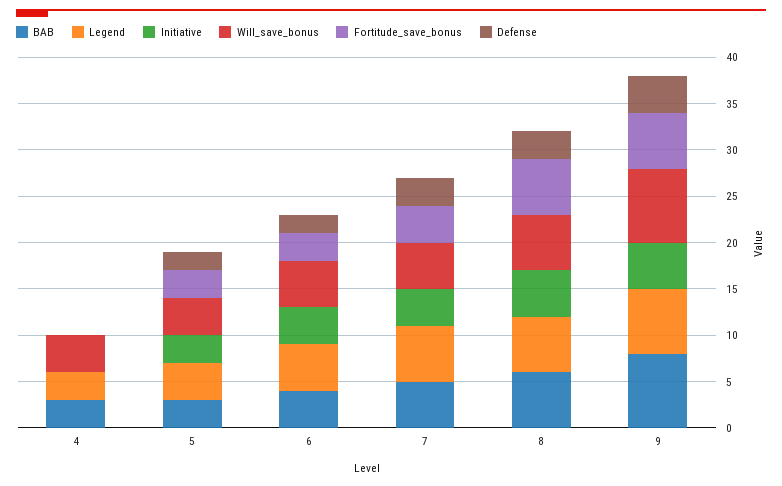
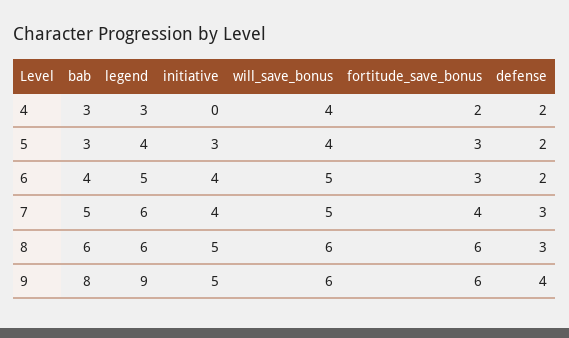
  {
    "BAB": {
      "4": 3,
      "5": 3,
      "6": 4,
      "7": 5,
      "8": 6,
      "9": 8
    },
    "Legend": {
      "4": 3,
      "5": 4,
      "6": 5,
      "7": 6,
      "8": 6,
-     "9": 7
+     "9": 9
    },
    "Initiative": {
      "4": 0,
      "5": 3,
      "6": 4,
      "7": 4,
      "8": 5,
      "9": 5
    },
    "Will_save_bonus": {
      "4": 4,
      "5": 4,
      "6": 5,
      "7": 5,
      "8": 6,
-     "9": 8
+     "9": 6
    },
    "Fortitude_save_bonus": {
-     "4": 0,
+     "4": 2,
      "5": 3,
      "6": 3,
      "7": 4,
      "8": 6,
      "9": 6
    },
    "Defense": {
-     "4": 0,
+     "4": 2,
      "5": 2,
      "6": 2,
      "7": 3,
      "8": 3,
      "9": 4
    }
  }

